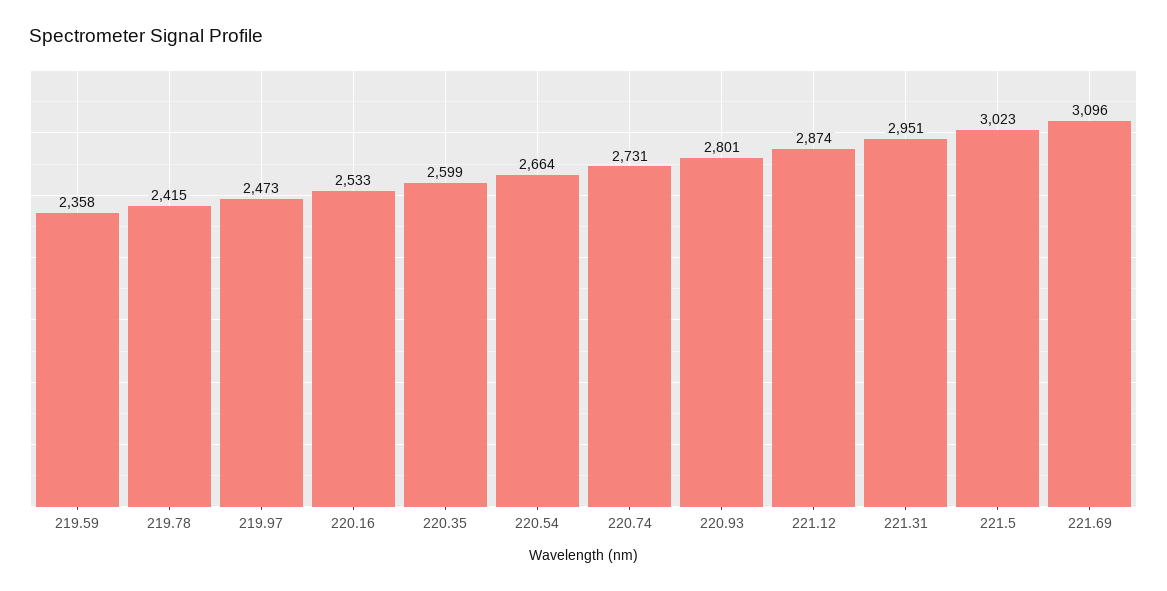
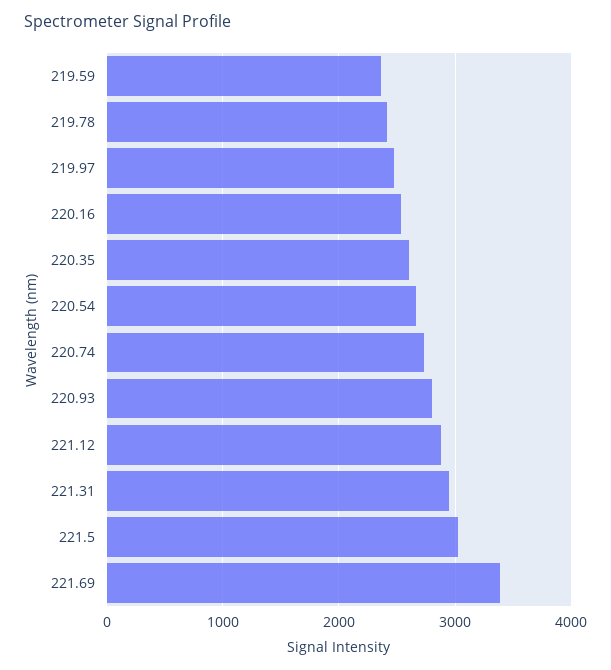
  {
    "219.59": 2358,
    "219.78": 2415,
    "219.97": 2473,
    "220.16": 2533,
    "220.35": 2599,
    "220.54": 2664,
    "220.74": 2731,
    "220.93": 2801,
    "221.12": 2874,
    "221.31": 2951,
    "221.5": 3023,
-   "221.69": 3096
+   "221.69": 3400
  }

